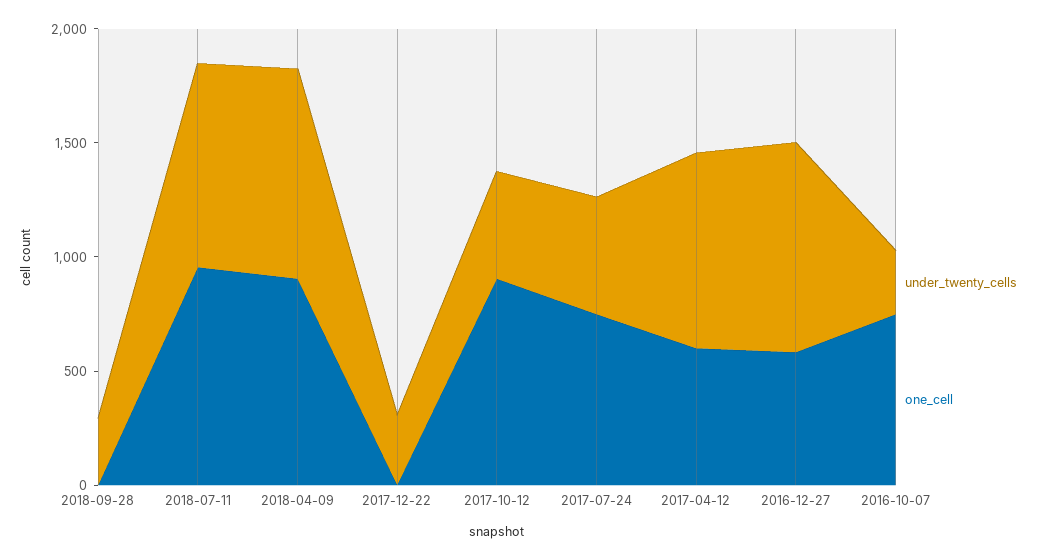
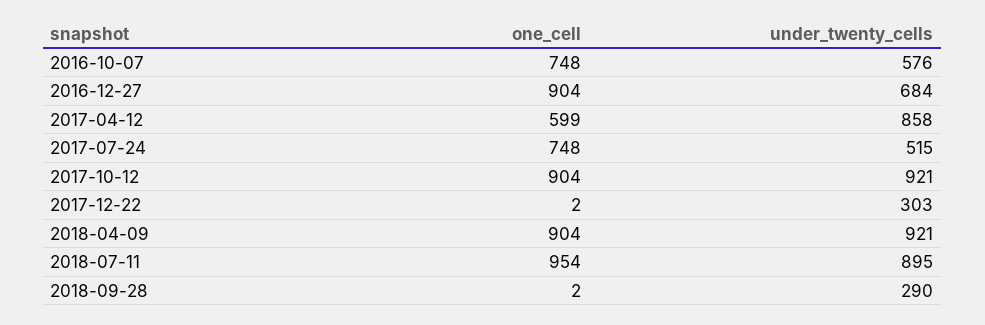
  {
    "under_twenty_cells": {
      "2018-09-28": 290,
      "2018-07-11": 895,
      "2018-04-09": 921,
      "2017-12-22": 303,
-     "2017-10-12": 500,
+     "2017-10-12": 921,
      "2017-07-24": 515,
      "2017-04-12": 858,
-     "2016-12-27": 900,
+     "2016-12-27": 684,
-     "2016-10-07": 300
+     "2016-10-07": 576
    },
    "one_cell": {
      "2018-09-28": 2,
      "2018-07-11": 954,
      "2018-04-09": 904,
      "2017-12-22": 2,
      "2017-10-12": 904,
      "2017-07-24": 748,
      "2017-04-12": 599,
-     "2016-12-27": 600,
+     "2016-12-27": 904,
      "2016-10-07": 748
    }
  }

